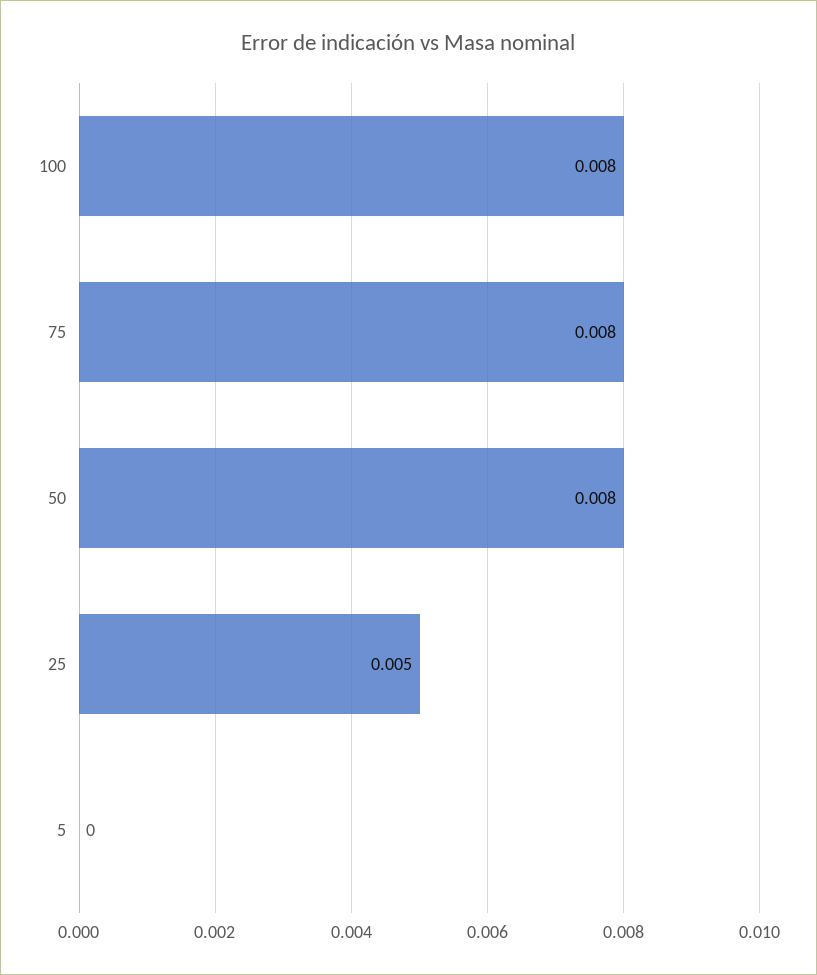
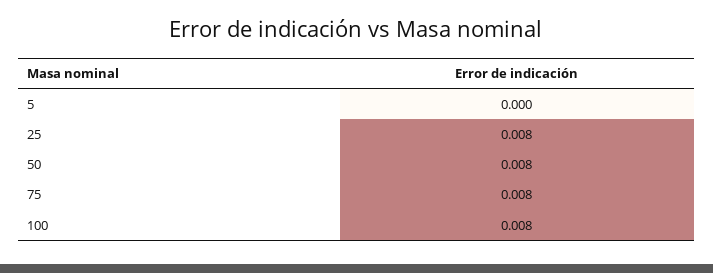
  {
    "100": 0.008,
    "75": 0.008,
    "50": 0.008,
-   "25": 0.005,
+   "25": 0.008,
    "5": 0
  }

